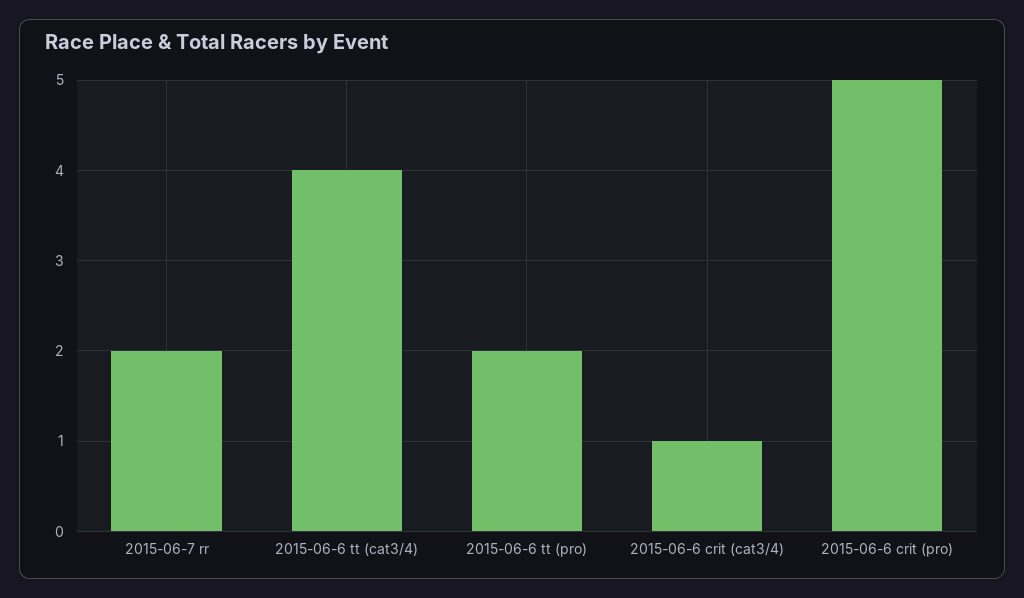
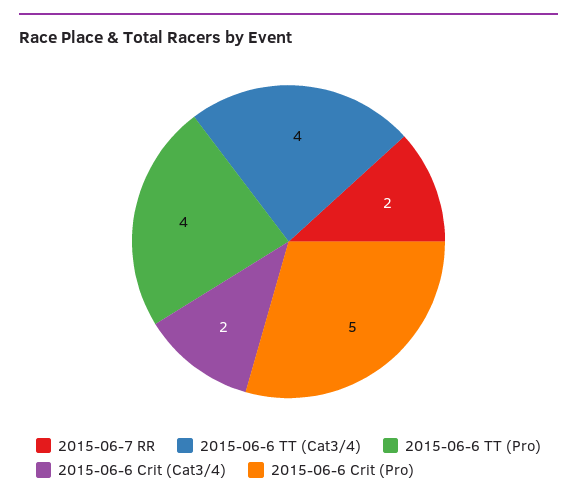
  {
    "2015-06-7 rr": 2,
    "2015-06-6 tt (cat3/4)": 4,
-   "2015-06-6 tt (pro)": 2,
+   "2015-06-6 tt (pro)": 4,
-   "2015-06-6 crit (cat3/4)": 1,
+   "2015-06-6 crit (cat3/4)": 2,
    "2015-06-6 crit (pro)": 5
  }

